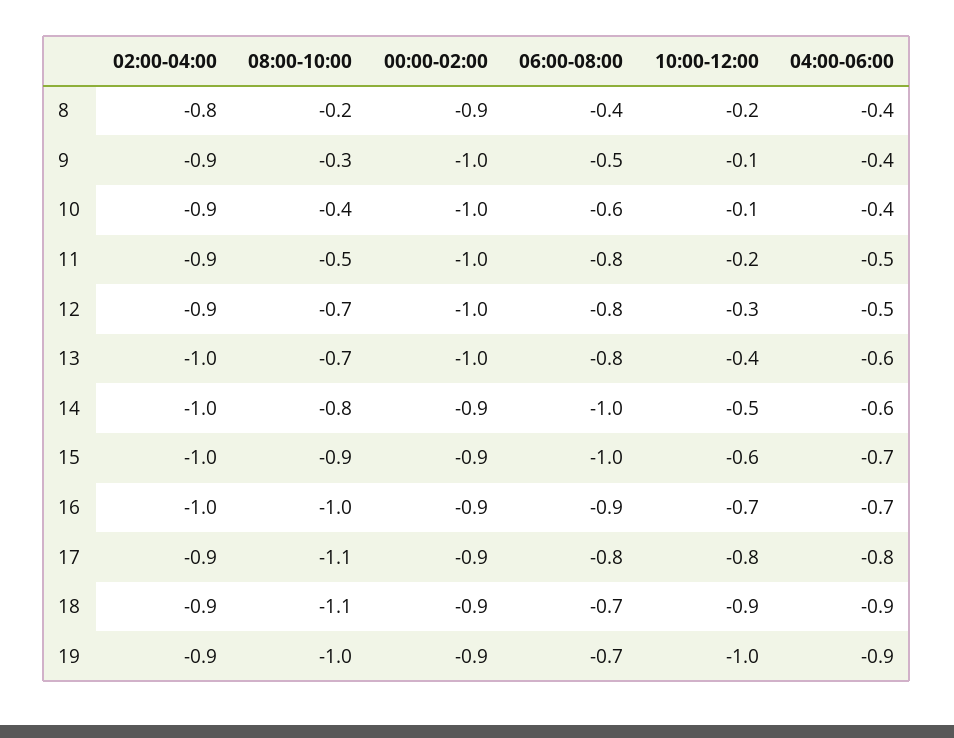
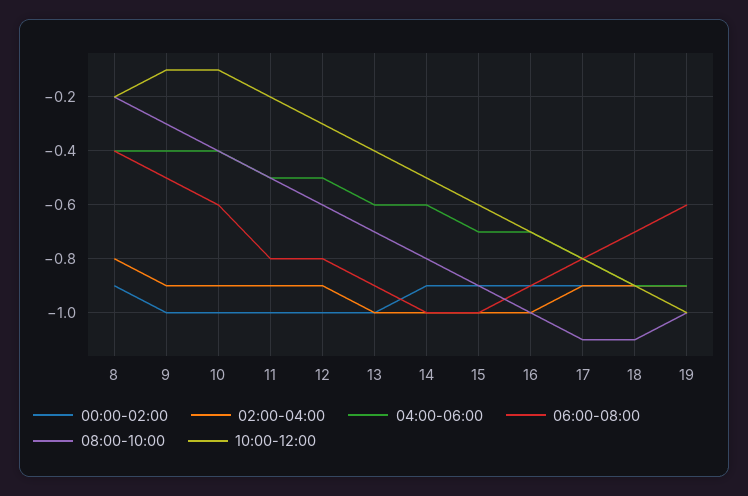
  {
    "02:00-04:00": {
      "8": -0.8,
      "9": -0.9,
      "10": -0.9,
      "11": -0.9,
      "12": -0.9,
      "13": -1,
      "14": -1,
      "15": -1,
      "16": -1,
      "17": -0.9,
      "18": -0.9,
      "19": -0.9
    },
    "08:00-10:00": {
      "8": -0.2,
      "9": -0.3,
      "10": -0.4,
      "11": -0.5,
-     "12": -0.7,
+     "12": -0.6,
      "13": -0.7,
      "14": -0.8,
      "15": -0.9,
      "16": -1,
      "17": -1.1,
      "18": -1.1,
      "19": -1
    },
    "00:00-02:00": {
      "8": -0.9,
      "9": -1,
      "10": -1,
      "11": -1,
      "12": -1,
      "13": -1,
      "14": -0.9,
      "15": -0.9,
      "16": -0.9,
      "17": -0.9,
      "18": -0.9,
      "19": -0.9
    },
    "06:00-08:00": {
      "8": -0.4,
      "9": -0.5,
      "10": -0.6,
      "11": -0.8,
      "12": -0.8,
-     "13": -0.8,
+     "13": -0.9,
      "14": -1,
      "15": -1,
      "16": -0.9,
      "17": -0.8,
      "18": -0.7,
-     "19": -0.7
+     "19": -0.6
    },
    "10:00-12:00": {
      "8": -0.2,
      "9": -0.1,
      "10": -0.1,
      "11": -0.2,
      "12": -0.3,
      "13": -0.4,
      "14": -0.5,
      "15": -0.6,
      "16": -0.7,
      "17": -0.8,
      "18": -0.9,
      "19": -1
    },
    "04:00-06:00": {
      "8": -0.4,
      "9": -0.4,
      "10": -0.4,
      "11": -0.5,
      "12": -0.5,
      "13": -0.6,
      "14": -0.6,
      "15": -0.7,
      "16": -0.7,
      "17": -0.8,
      "18": -0.9,
      "19": -0.9
    }
  }

